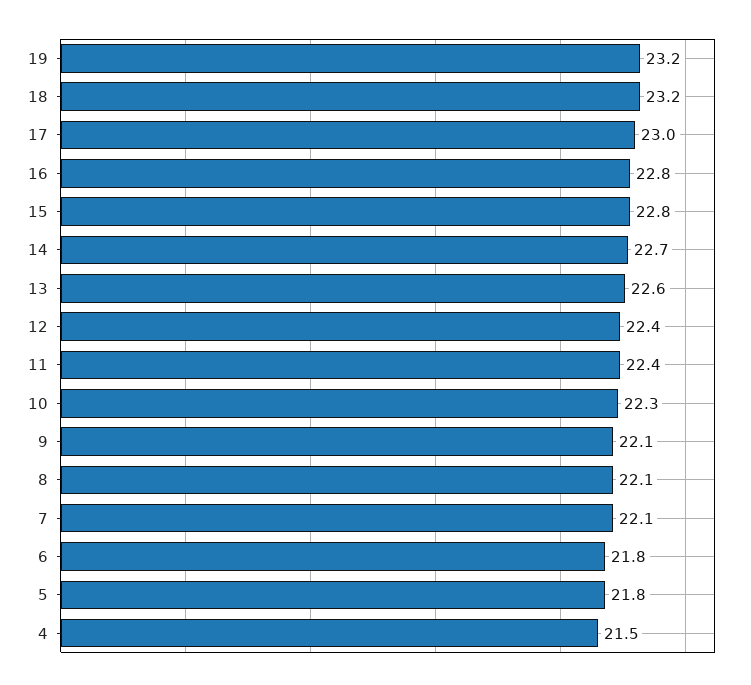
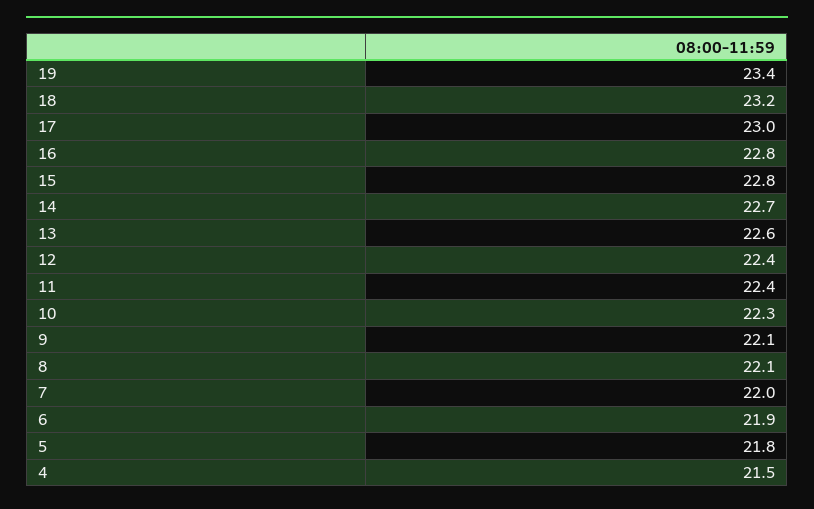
  {
-   "19": 23.2,
+   "19": 23.4,
    "18": 23.2,
    "17": 23,
    "16": 22.8,
    "15": 22.8,
    "14": 22.7,
    "13": 22.6,
    "12": 22.4,
    "11": 22.4,
    "10": 22.3,
    "9": 22.1,
    "8": 22.1,
-   "7": 22.1,
+   "7": 22,
-   "6": 21.8,
+   "6": 21.9,
    "5": 21.8,
    "4": 21.5
  }

